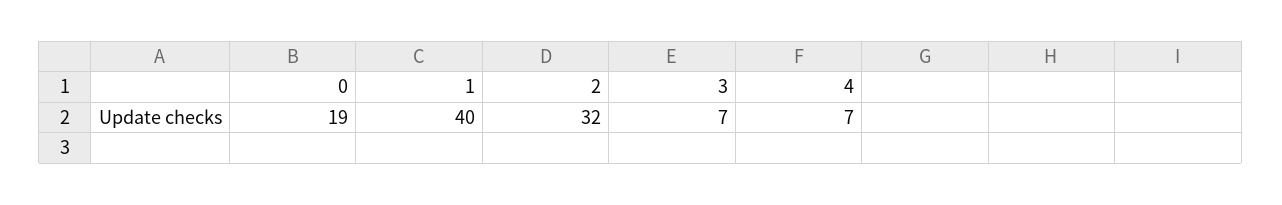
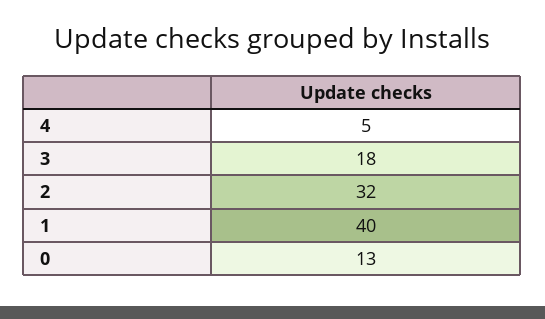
  {
-   "0": 19,
+   "0": 13,
    "1": 40,
    "2": 32,
-   "3": 7,
+   "3": 18,
-   "4": 7
+   "4": 5
  }

